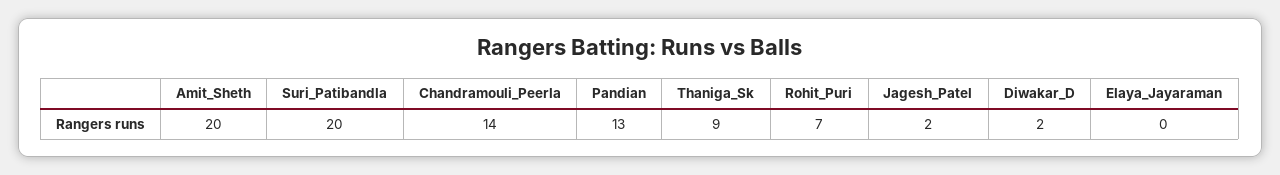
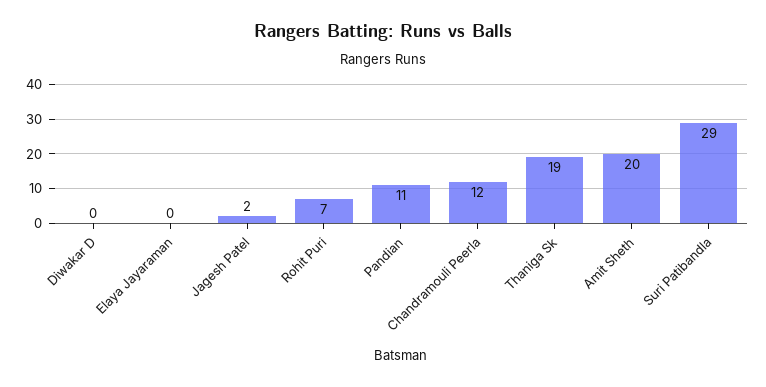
  {
    "Amit_Sheth": 20,
-   "Suri_Patibandla": 20,
+   "Suri_Patibandla": 29,
-   "Chandramouli_Peerla": 14,
+   "Chandramouli_Peerla": 12,
-   "Pandian": 13,
+   "Pandian": 11,
-   "Thaniga_Sk": 9,
+   "Thaniga_Sk": 19,
    "Rohit_Puri": 7,
    "Jagesh_Patel": 2,
-   "Diwakar_D": 2,
+   "Diwakar_D": 0,
    "Elaya_Jayaraman": 0
  }

